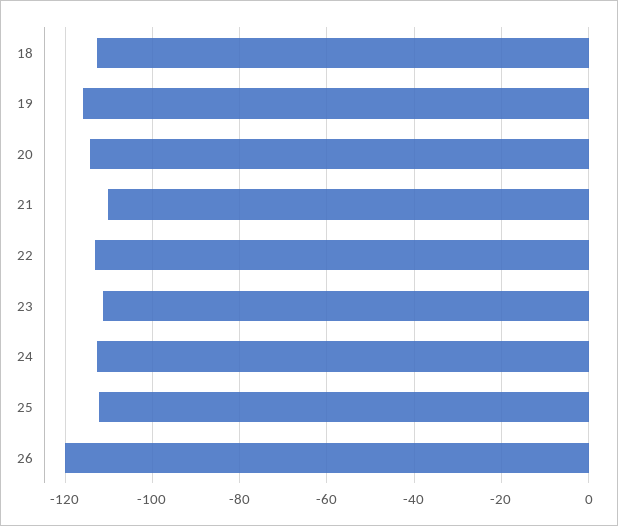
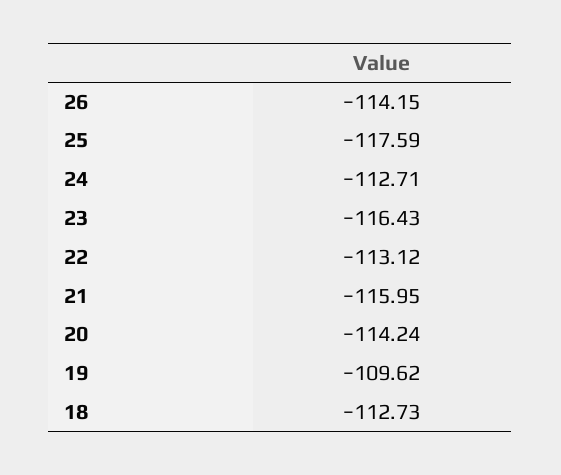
  {
    "18": -112.73,
-   "19": -116,
+   "19": -109.62,
    "20": -114.24,
-   "21": -110,
+   "21": -115.95,
    "22": -113.12,
-   "23": -112,
+   "23": -116.43,
    "24": -112.71,
-   "25": -112,
+   "25": -117.59,
-   "26": -120
+   "26": -114.15
  }

